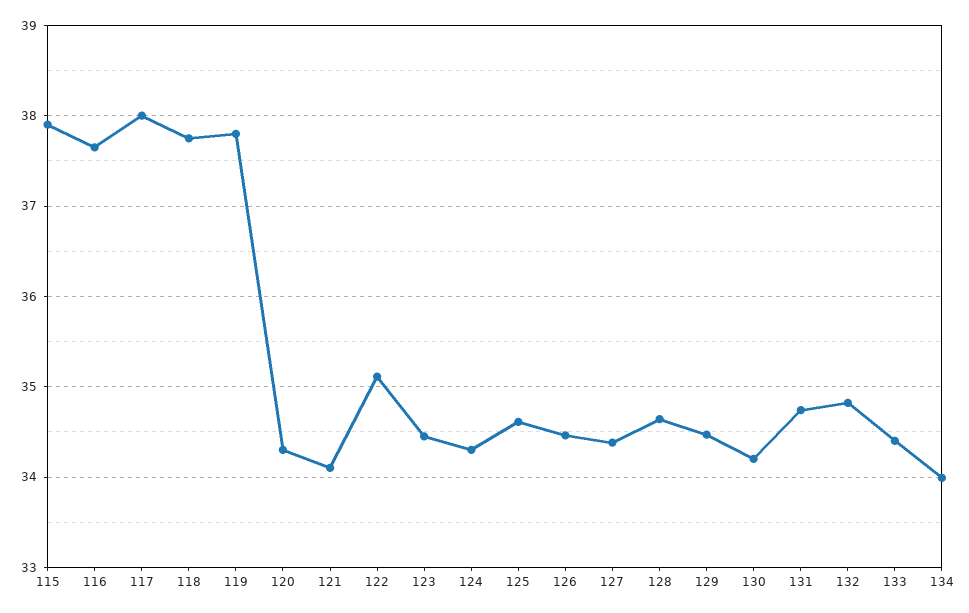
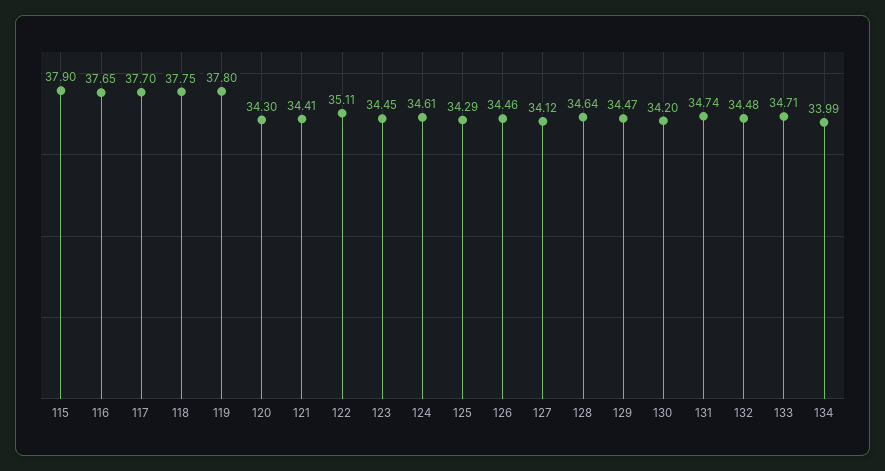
  {
    "115": 37.9,
    "116": 37.65,
-   "117": 38,
+   "117": 37.7,
    "118": 37.75,
    "119": 37.8,
    "120": 34.3,
-   "121": 34.1,
+   "121": 34.41,
    "122": 35.11,
    "123": 34.45,
-   "124": 34.3,
+   "124": 34.61,
-   "125": 34.6,
+   "125": 34.29,
    "126": 34.46,
-   "127": 34.4,
+   "127": 34.12,
    "128": 34.64,
    "129": 34.47,
    "130": 34.2,
    "131": 34.74,
-   "132": 34.8,
+   "132": 34.48,
-   "133": 34.4,
+   "133": 34.71,
    "134": 33.99
  }

